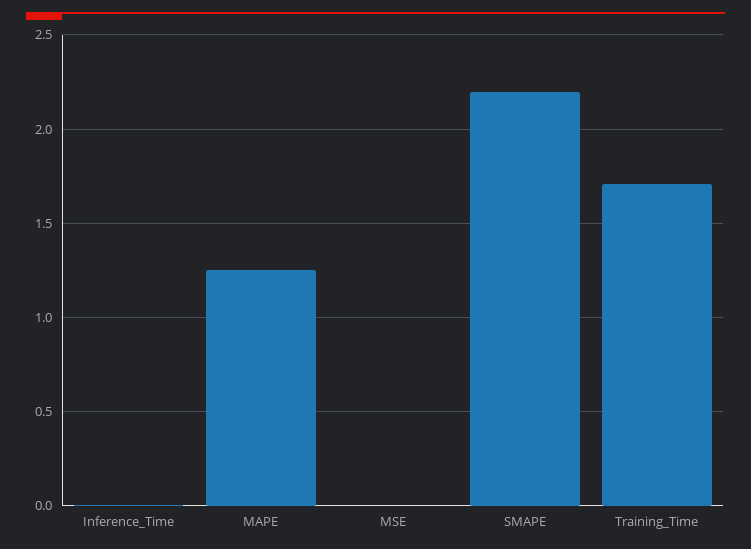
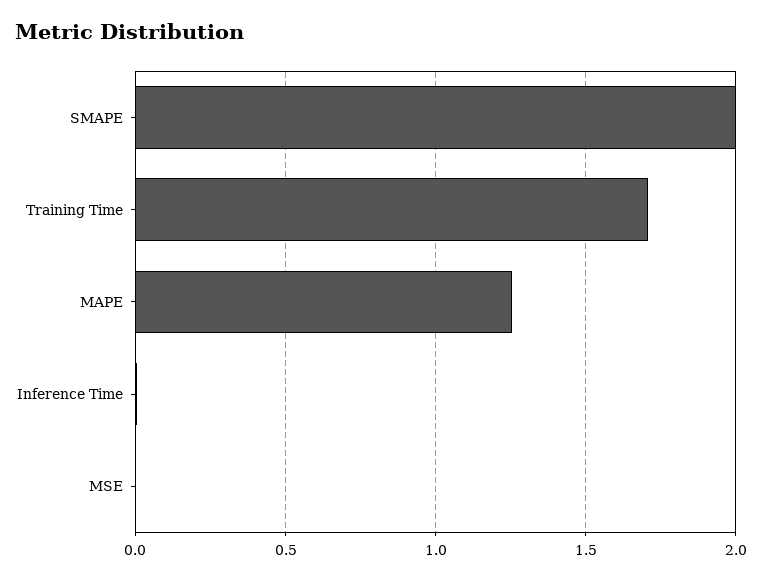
  {
    "Inference_Time": 0,
    "MAPE": 1.25,
    "MSE": 0,
-   "SMAPE": 2.2,
+   "SMAPE": 2,
    "Training_Time": 1.7
  }

